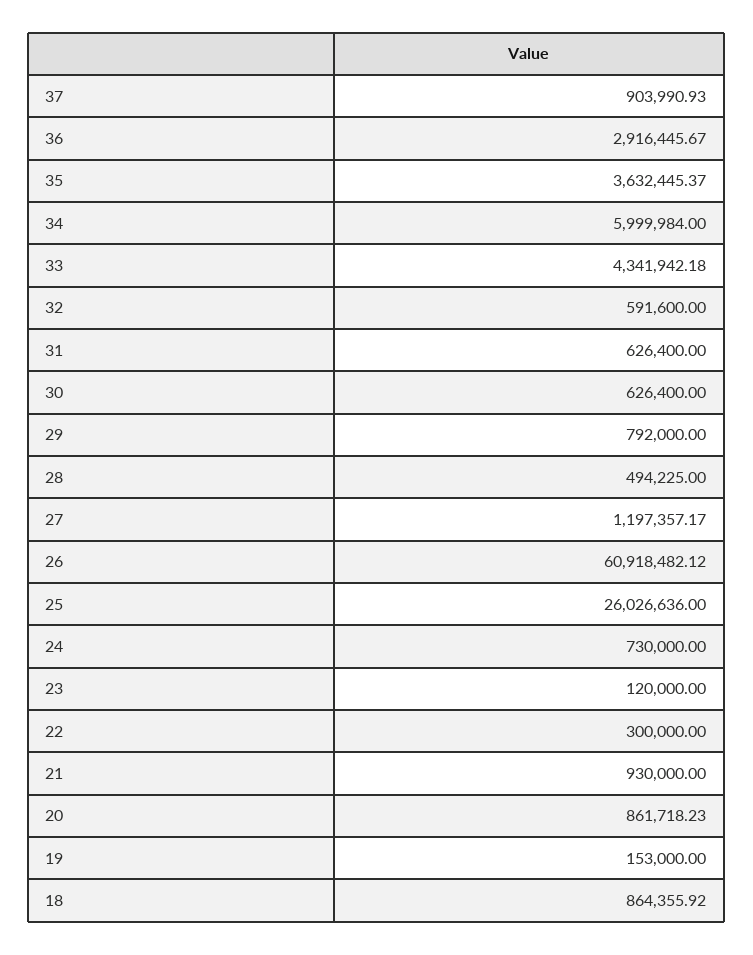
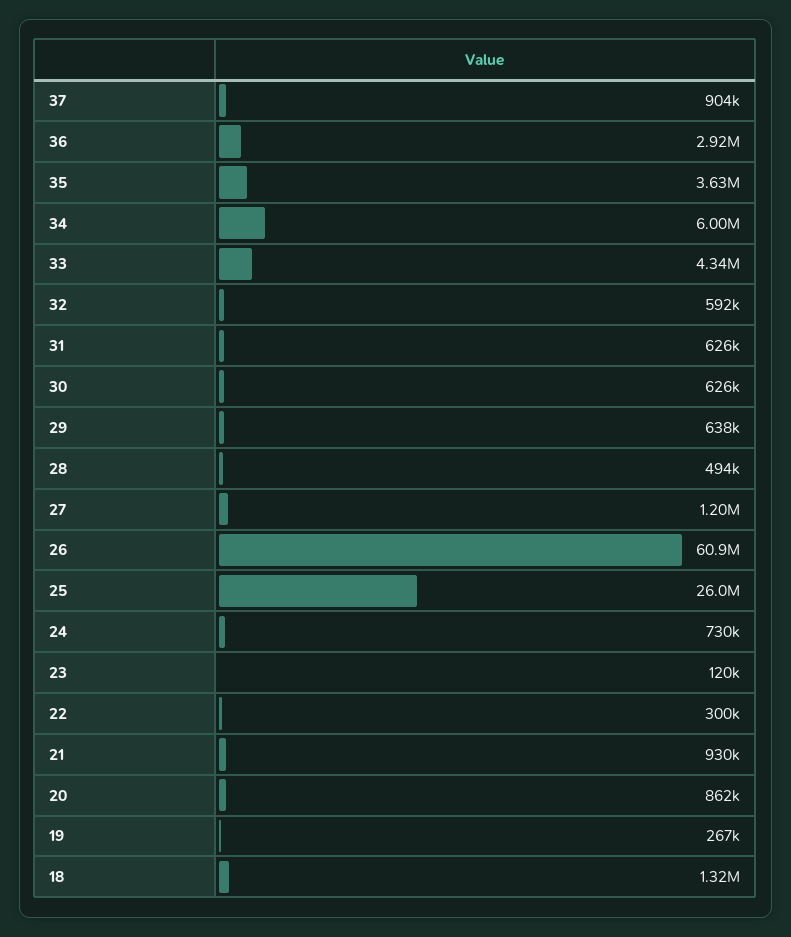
  {
    "37": 903990.93,
    "36": 2916445.67,
    "35": 3632445.37,
    "34": 5999984,
    "33": 4341942.18,
    "32": 591600,
    "31": 626400,
    "30": 626400,
-   "29": 792000,
+   "29": 638000,
    "28": 494225,
    "27": 1197357.17,
    "26": 60918482.12,
    "25": 26026636,
    "24": 730000,
    "23": 120000,
    "22": 300000,
    "21": 930000,
    "20": 861718.23,
-   "19": 153000,
+   "19": 267000,
-   "18": 864355.92
+   "18": 1320000
  }

